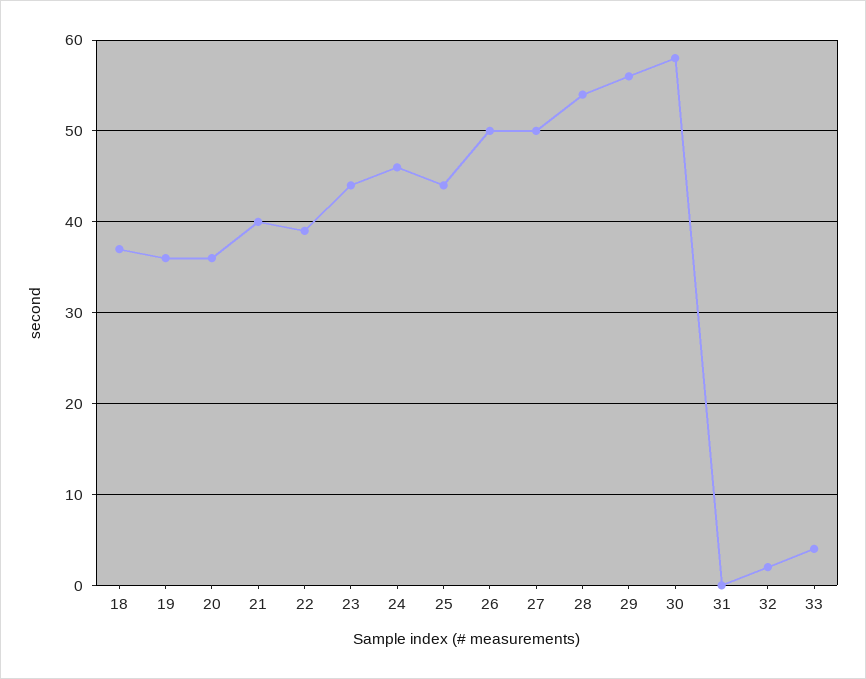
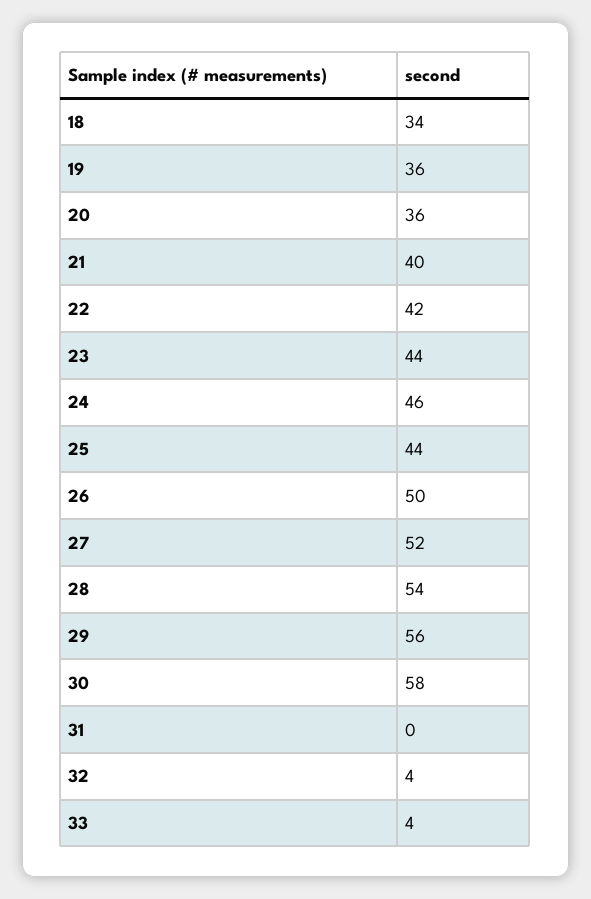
  {
-   "18": 37,
+   "18": 34,
    "19": 36,
    "20": 36,
    "21": 40,
-   "22": 39,
+   "22": 42,
    "23": 44,
    "24": 46,
    "25": 44,
    "26": 50,
-   "27": 50,
+   "27": 52,
    "28": 54,
    "29": 56,
    "30": 58,
    "31": 0,
-   "32": 2,
+   "32": 4,
    "33": 4
  }

